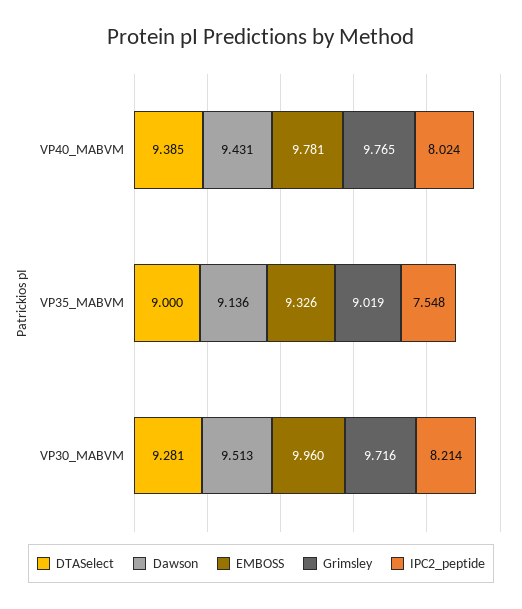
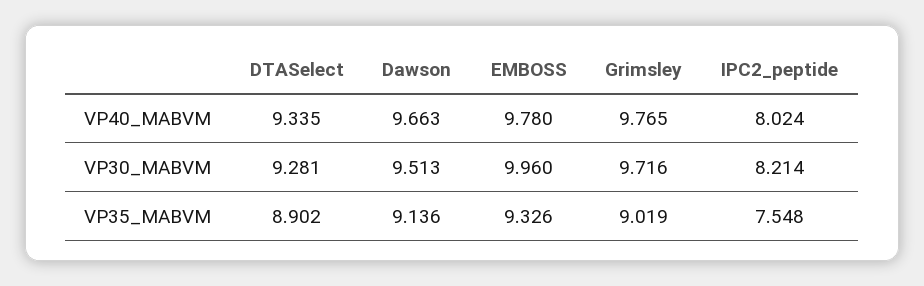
  {
    "DTASelect": {
-     "VP40_MABVM": 9.385,
+     "VP40_MABVM": 9.335,
-     "VP35_MABVM": 9,
+     "VP35_MABVM": 8.902,
      "VP30_MABVM": 9.281
    },
    "Dawson": {
-     "VP40_MABVM": 9.431,
+     "VP40_MABVM": 9.663,
      "VP35_MABVM": 9.136,
      "VP30_MABVM": 9.513
    },
    "EMBOSS": {
-     "VP40_MABVM": 9.781,
+     "VP40_MABVM": 9.78,
      "VP35_MABVM": 9.326,
      "VP30_MABVM": 9.96
    },
    "Grimsley": {
      "VP40_MABVM": 9.765,
      "VP35_MABVM": 9.019,
      "VP30_MABVM": 9.716
    },
    "IPC2_peptide": {
      "VP40_MABVM": 8.024,
      "VP35_MABVM": 7.548,
      "VP30_MABVM": 8.214
    }
  }

